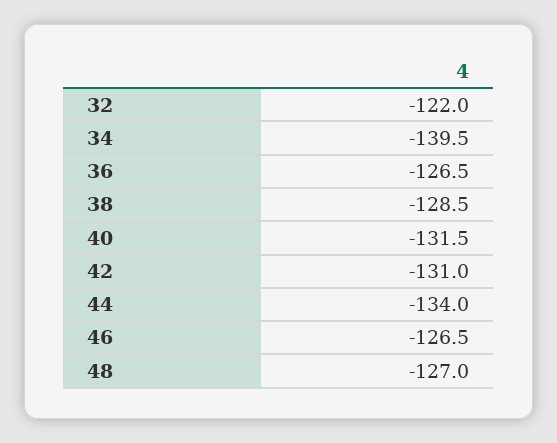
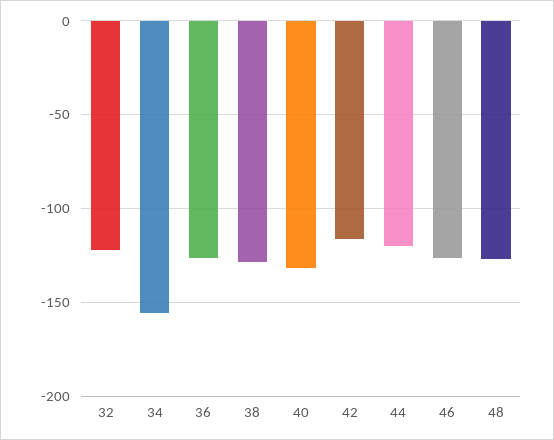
  {
    "32": -122,
-   "34": -139.5,
+   "34": -155,
    "36": -126.5,
    "38": -128.5,
    "40": -131.5,
-   "42": -131,
+   "42": -115,
-   "44": -134,
+   "44": -120,
    "46": -126.5,
    "48": -127
  }

